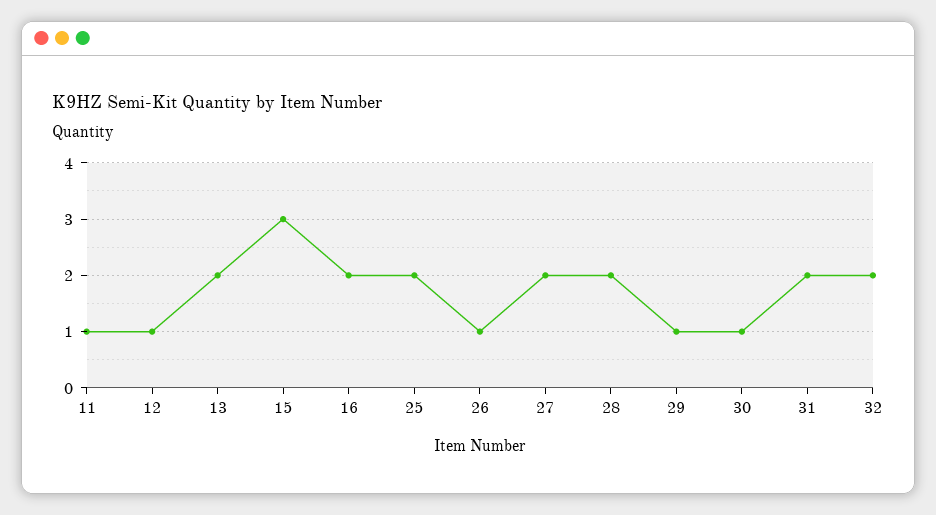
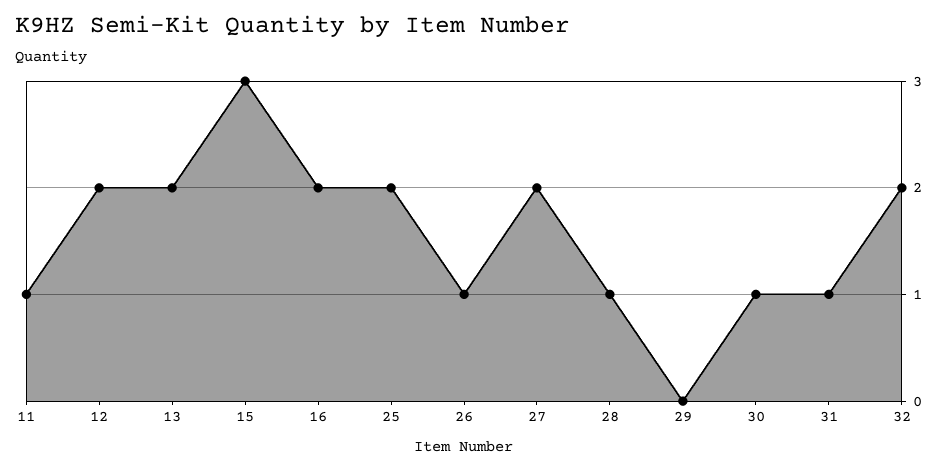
  {
    "11": 1,
-   "12": 1,
+   "12": 2,
    "13": 2,
    "15": 3,
    "16": 2,
    "25": 2,
    "26": 1,
    "27": 2,
-   "28": 2,
+   "28": 1,
-   "29": 1,
+   "29": 0,
    "30": 1,
-   "31": 2,
+   "31": 1,
    "32": 2
  }

